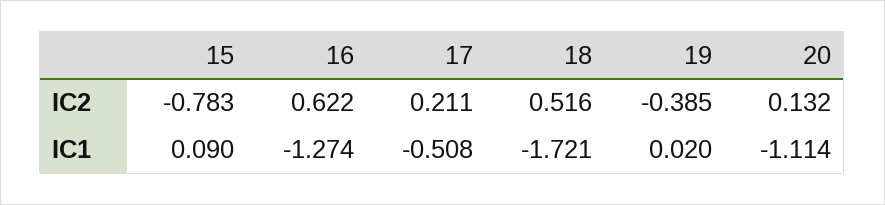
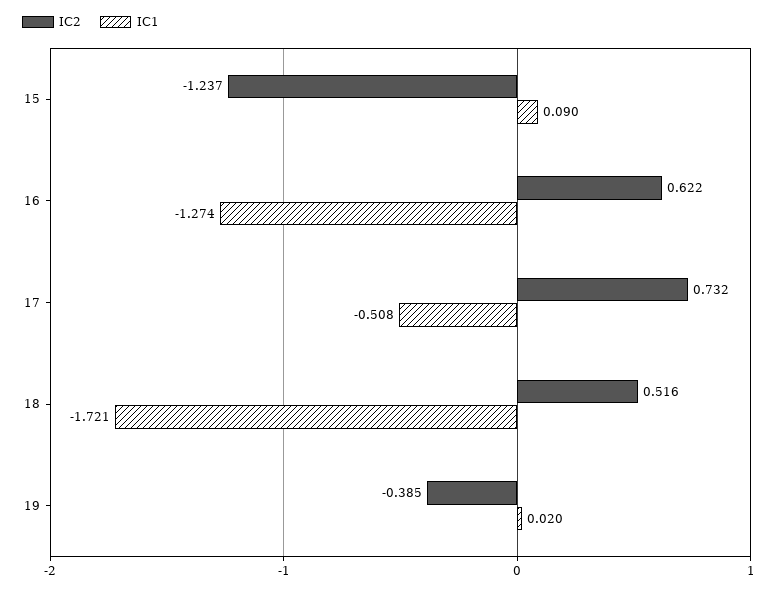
  {
    "IC2": {
-     "15": -0.783,
+     "15": -1.237,
      "16": 0.622,
-     "17": 0.211,
+     "17": 0.732,
      "18": 0.516,
-     "19": -0.385,
+     "19": -0.385
-     "20": 0.132
    },
    "IC1": {
      "15": 0.09,
      "16": -1.274,
      "17": -0.508,
      "18": -1.721,
-     "19": 0.02,
+     "19": 0.02
-     "20": -1.114
    }
  }

